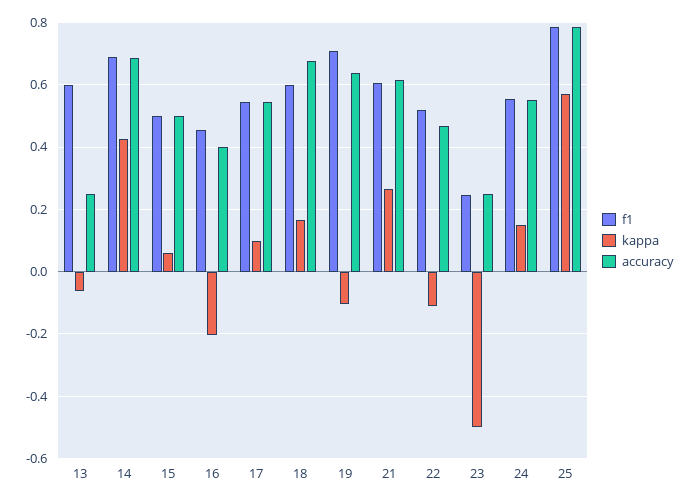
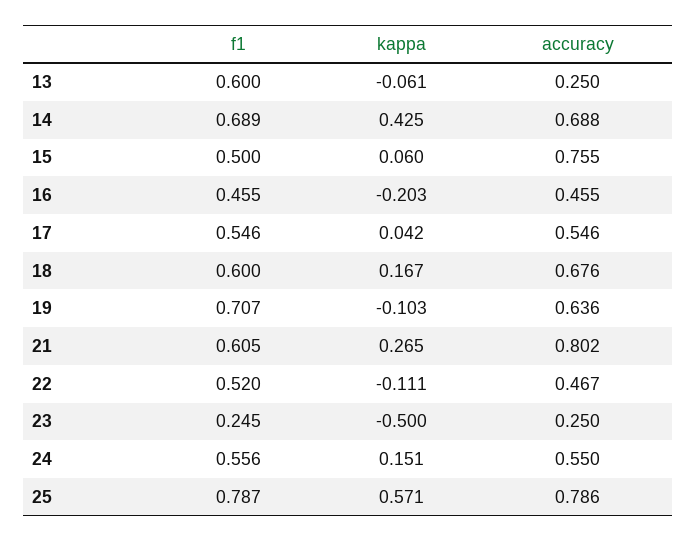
  {
    "f1": {
      "13": 0.6,
      "14": 0.689,
      "15": 0.5,
      "16": 0.455,
      "17": 0.546,
      "18": 0.6,
      "19": 0.707,
      "21": 0.605,
      "22": 0.52,
      "23": 0.245,
      "24": 0.556,
      "25": 0.787
    },
    "kappa": {
      "13": -0.061,
      "14": 0.425,
      "15": 0.06,
      "16": -0.203,
-     "17": 0.1,
+     "17": 0.042,
      "18": 0.167,
      "19": -0.103,
      "21": 0.265,
      "22": -0.111,
      "23": -0.5,
      "24": 0.151,
      "25": 0.571
    },
    "accuracy": {
      "13": 0.25,
      "14": 0.688,
-     "15": 0.5,
+     "15": 0.755,
-     "16": 0.4,
+     "16": 0.455,
      "17": 0.546,
      "18": 0.676,
      "19": 0.636,
-     "21": 0.62,
+     "21": 0.802,
      "22": 0.467,
      "23": 0.25,
      "24": 0.55,
      "25": 0.786
    }
  }

